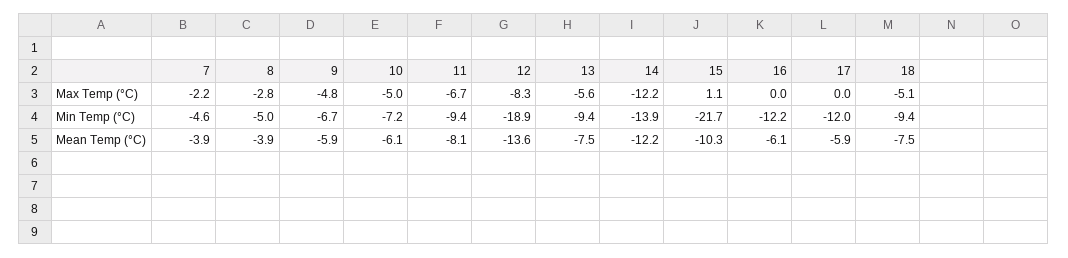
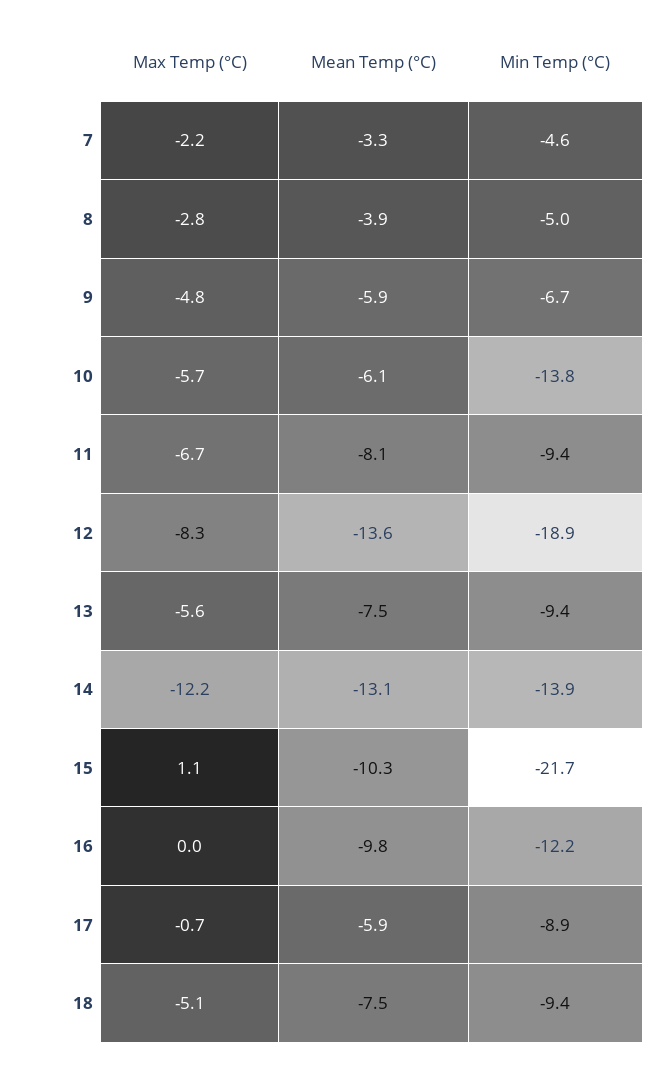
  {
    "7": {
      "Max Temp (°C)": -2.2,
      "Min Temp (°C)": -4.6,
-     "Mean Temp (°C)": -3.9
+     "Mean Temp (°C)": -3.3
    },
    "8": {
      "Max Temp (°C)": -2.8,
      "Min Temp (°C)": -5,
      "Mean Temp (°C)": -3.9
    },
    "9": {
      "Max Temp (°C)": -4.8,
      "Min Temp (°C)": -6.7,
      "Mean Temp (°C)": -5.9
    },
    "10": {
-     "Max Temp (°C)": -5,
+     "Max Temp (°C)": -5.7,
-     "Min Temp (°C)": -7.2,
+     "Min Temp (°C)": -13.8,
      "Mean Temp (°C)": -6.1
    },
    "11": {
      "Max Temp (°C)": -6.7,
      "Min Temp (°C)": -9.4,
      "Mean Temp (°C)": -8.1
    },
    "12": {
      "Max Temp (°C)": -8.3,
      "Min Temp (°C)": -18.9,
      "Mean Temp (°C)": -13.6
    },
    "13": {
      "Max Temp (°C)": -5.6,
      "Min Temp (°C)": -9.4,
      "Mean Temp (°C)": -7.5
    },
    "14": {
      "Max Temp (°C)": -12.2,
      "Min Temp (°C)": -13.9,
-     "Mean Temp (°C)": -12.2
+     "Mean Temp (°C)": -13.1
    },
    "15": {
      "Max Temp (°C)": 1.1,
      "Min Temp (°C)": -21.7,
      "Mean Temp (°C)": -10.3
    },
    "16": {
      "Max Temp (°C)": 0,
      "Min Temp (°C)": -12.2,
-     "Mean Temp (°C)": -6.1
+     "Mean Temp (°C)": -9.8
    },
    "17": {
-     "Max Temp (°C)": 0,
+     "Max Temp (°C)": -0.7,
-     "Min Temp (°C)": -12,
+     "Min Temp (°C)": -8.9,
      "Mean Temp (°C)": -5.9
    },
    "18": {
      "Max Temp (°C)": -5.1,
      "Min Temp (°C)": -9.4,
      "Mean Temp (°C)": -7.5
    }
  }

